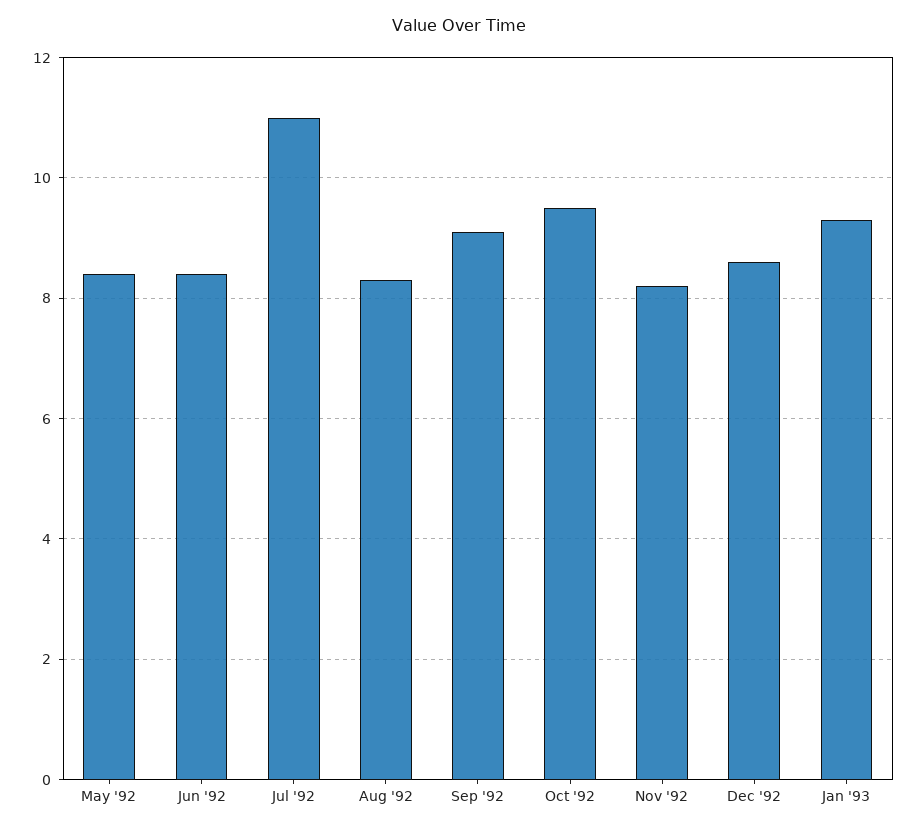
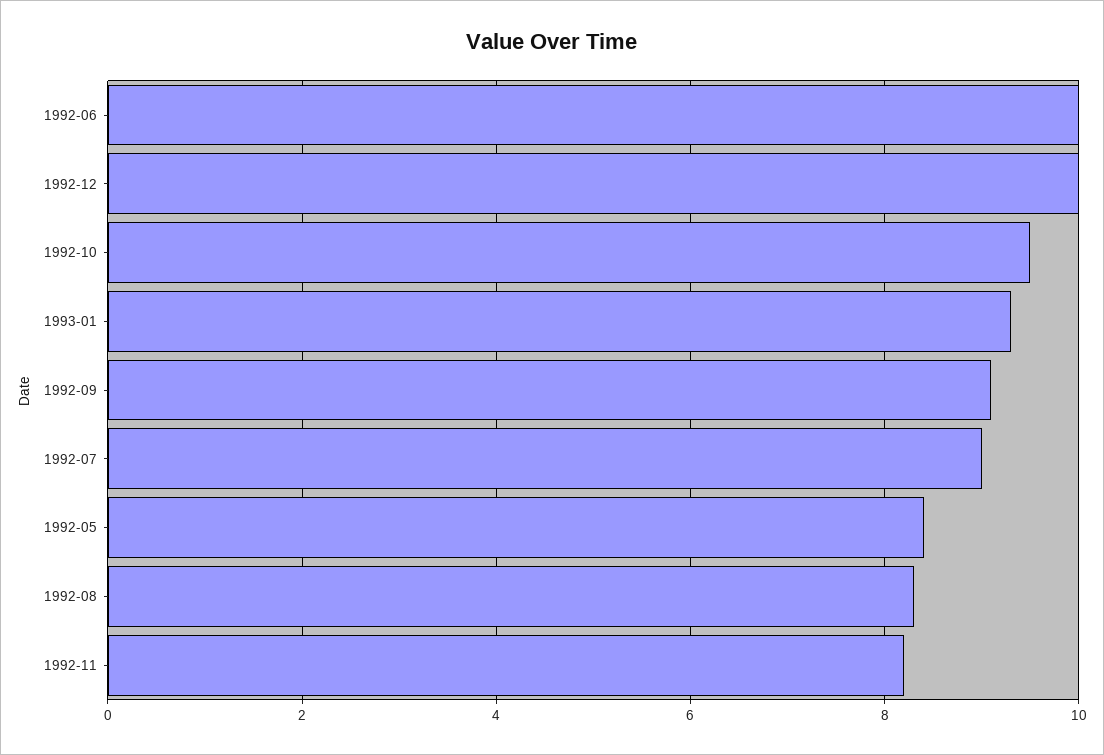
  {
    "May '92": 8.5,
-   "Jun '92": 8.5,
+   "Jun '92": 10,
-   "Jul '92": 11,
+   "Jul '92": 9,
    "Aug '92": 8.5,
    "Sep '92": 9,
    "Oct '92": 9.5,
    "Nov '92": 8,
-   "Dec '92": 8.5,
+   "Dec '92": 10,
    "Jan '93": 9.5
  }

